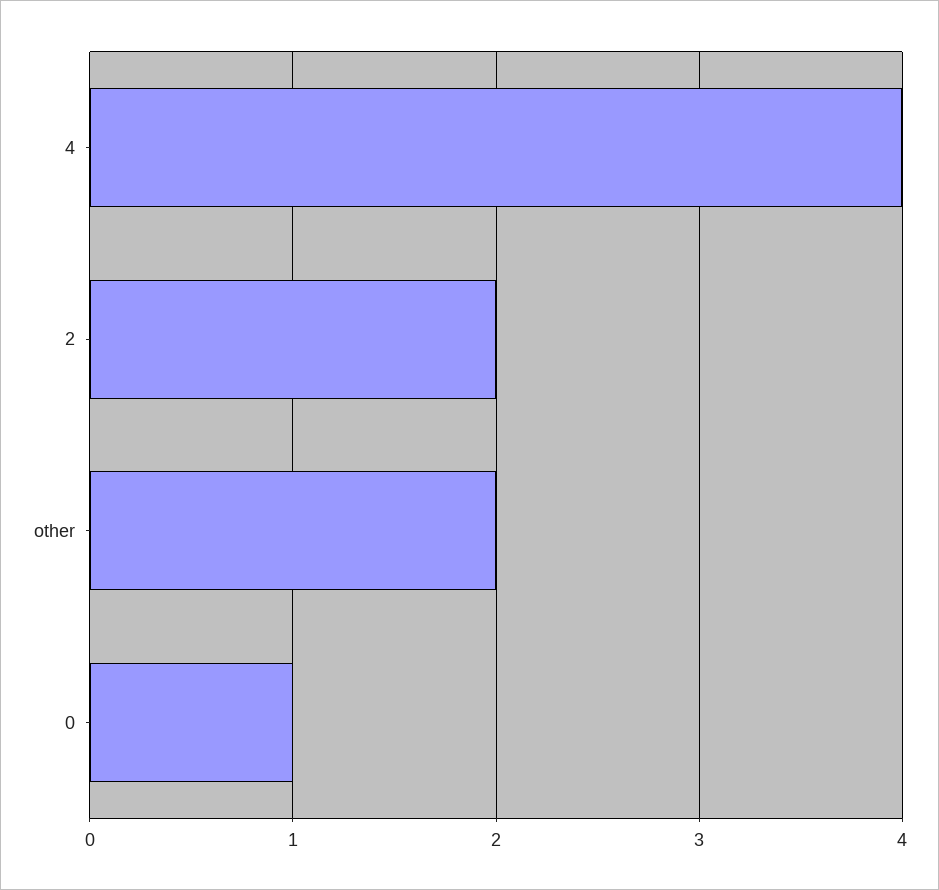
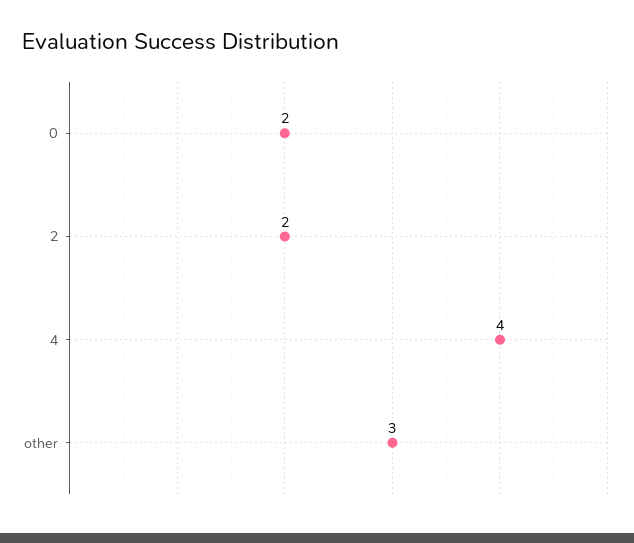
  {
    "4": 4,
    "2": 2,
-   "other": 2,
+   "other": 3,
-   "0": 1
+   "0": 2
  }

